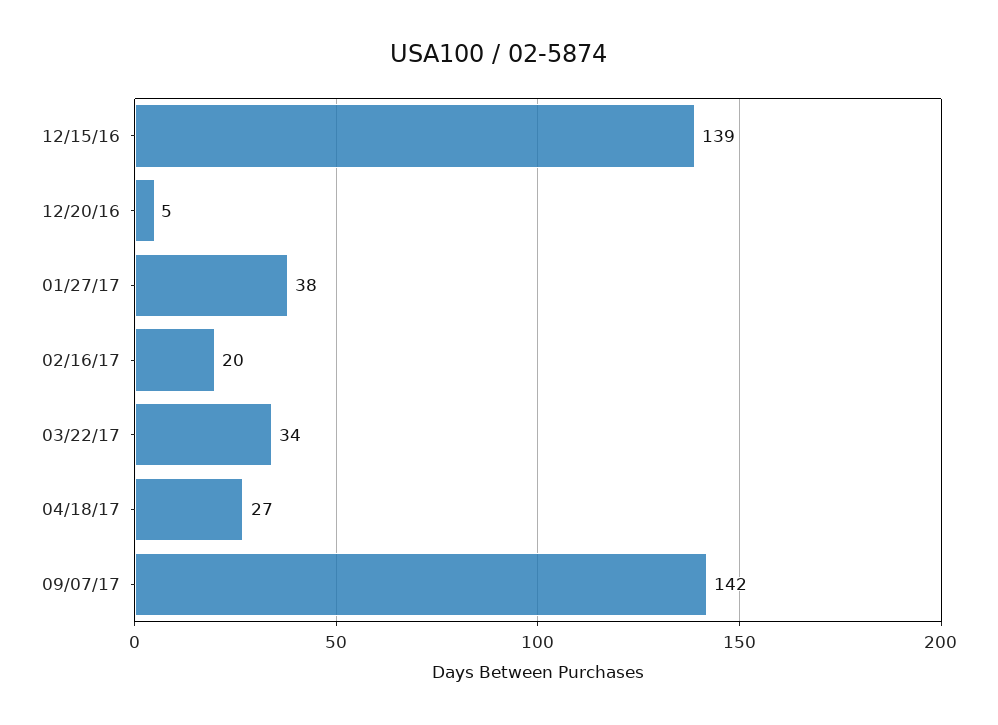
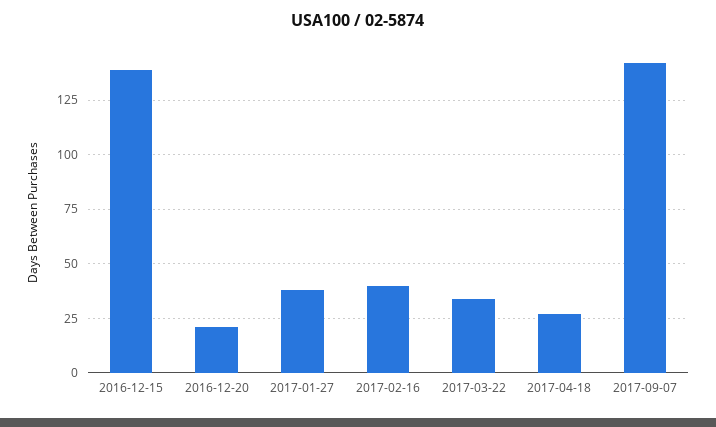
  {
    "12/15/16": 139,
-   "12/20/16": 5,
+   "12/20/16": 20,
    "01/27/17": 38,
-   "02/16/17": 20,
+   "02/16/17": 40,
    "03/22/17": 34,
    "04/18/17": 27,
    "09/07/17": 142
  }

